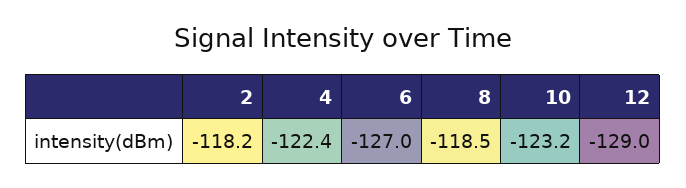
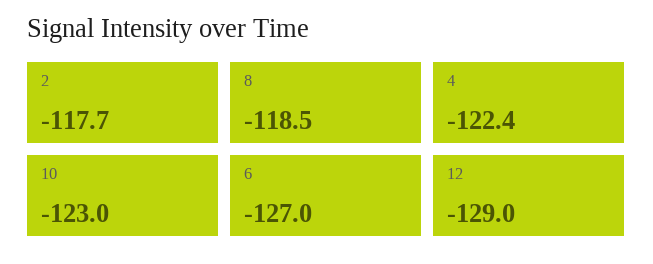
  {
-   "2": -118.2,
+   "2": -117.7,
    "4": -122.4,
    "6": -127,
    "8": -118.5,
-   "10": -123.2,
+   "10": -123,
    "12": -129
  }

